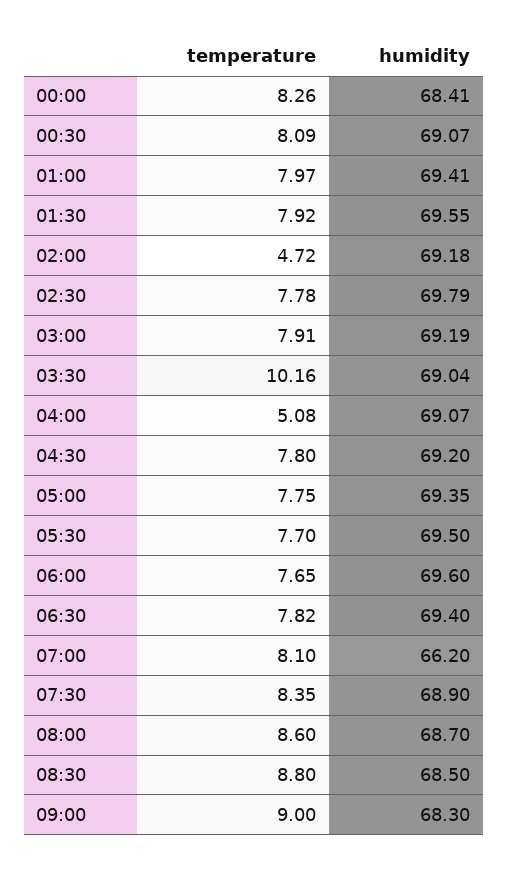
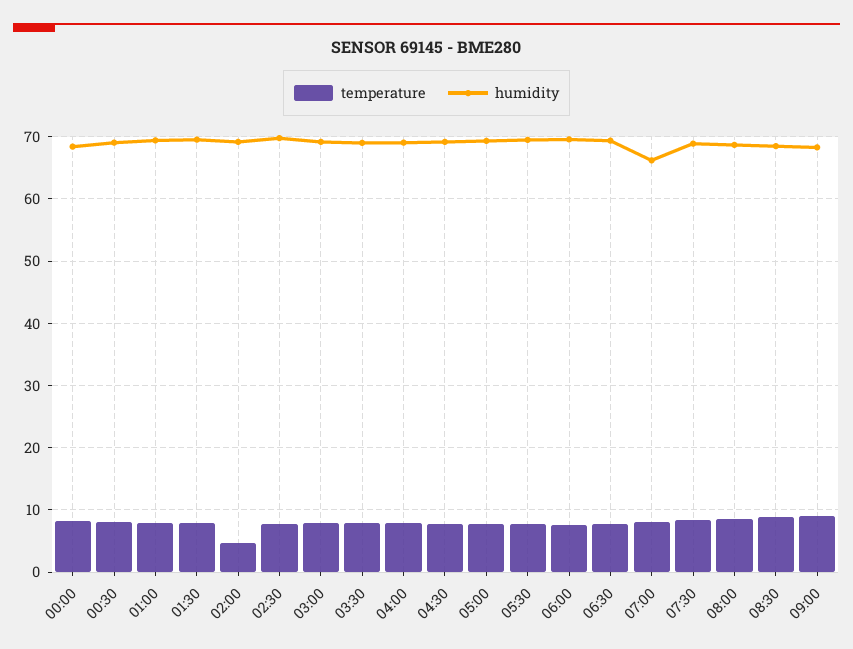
  {
    "temperature": {
      "00:00": 8.26,
      "00:30": 8.09,
      "01:00": 7.97,
      "01:30": 7.92,
      "02:00": 4.72,
      "02:30": 7.78,
      "03:00": 7.91,
-     "03:30": 10.16,
+     "03:30": 8,
-     "04:00": 5.08,
+     "04:00": 8,
      "04:30": 7.8,
      "05:00": 7.75,
      "05:30": 7.7,
      "06:00": 7.65,
      "06:30": 7.82,
      "07:00": 8.1,
      "07:30": 8.35,
      "08:00": 8.6,
      "08:30": 8.8,
      "09:00": 9
    },
    "humidity": {
      "00:00": 68.41,
      "00:30": 69.07,
      "01:00": 69.41,
      "01:30": 69.55,
      "02:00": 69.18,
      "02:30": 69.79,
      "03:00": 69.19,
      "03:30": 69.04,
      "04:00": 69.07,
      "04:30": 69.2,
      "05:00": 69.35,
      "05:30": 69.5,
      "06:00": 69.6,
      "06:30": 69.4,
      "07:00": 66.2,
      "07:30": 68.9,
      "08:00": 68.7,
      "08:30": 68.5,
      "09:00": 68.3
    }
  }

